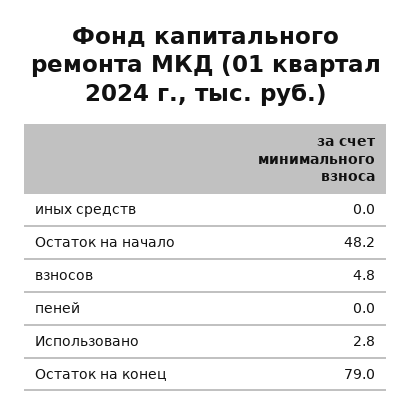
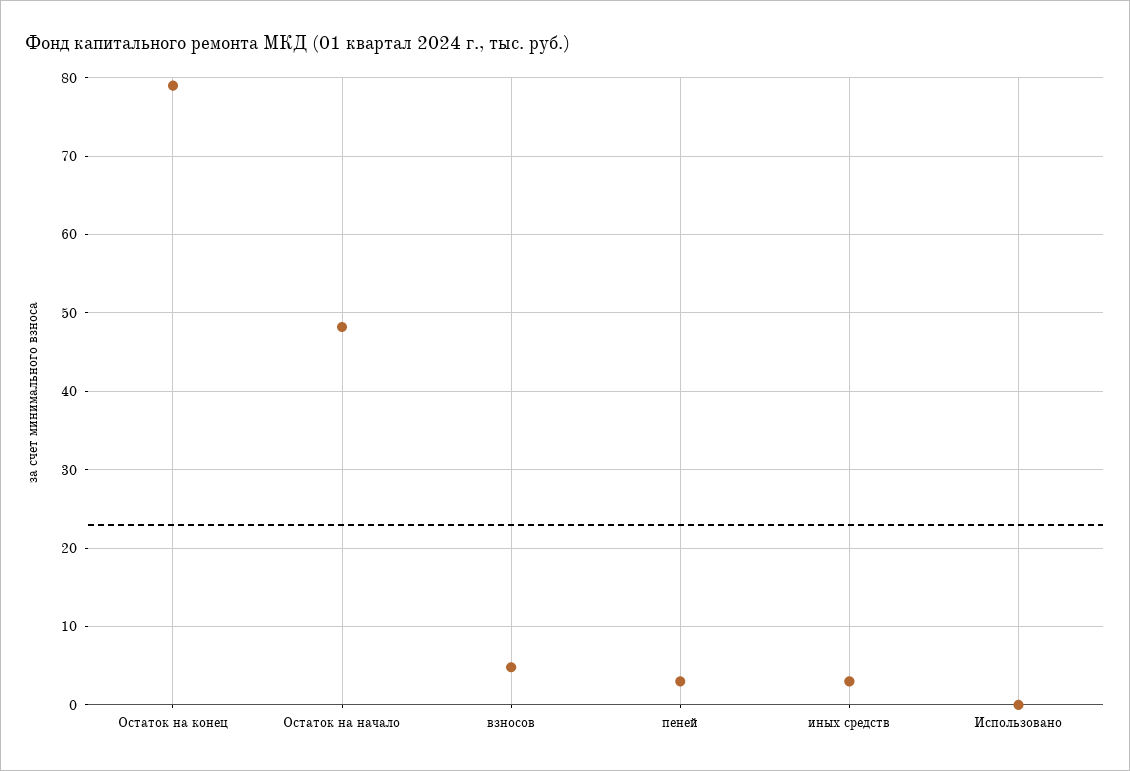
  {
-   "иных средств": 0,
+   "иных средств": 3,
    "Остаток на начало": 48.2,
    "взносов": 4.8,
-   "пеней": 0,
+   "пеней": 3,
-   "Использовано": 2.8,
+   "Использовано": 0,
    "Остаток на конец": 79
  }

